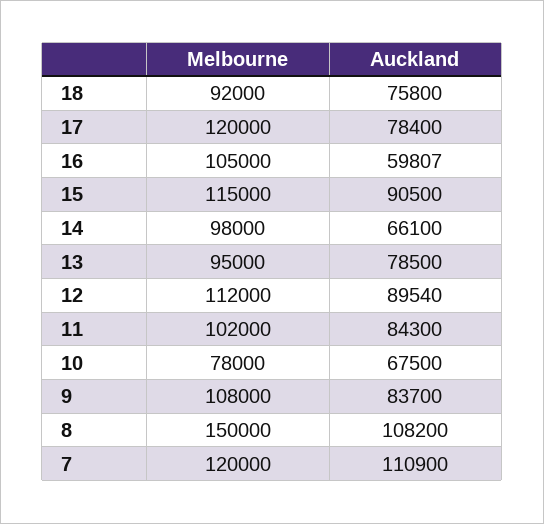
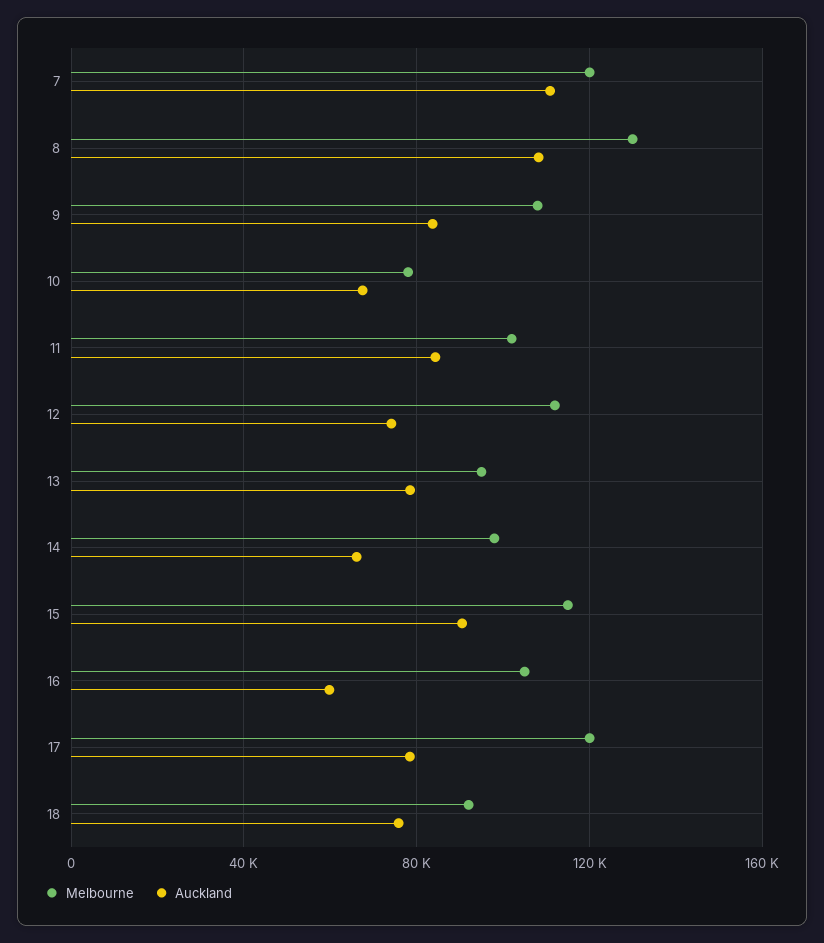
  {
    "Melbourne": {
      "18": 92000,
      "17": 120000,
      "16": 105000,
      "15": 115000,
      "14": 98000,
      "13": 95000,
      "12": 112000,
      "11": 102000,
      "10": 78000,
      "9": 108000,
-     "8": 150000,
+     "8": 130000,
      "7": 120000
    },
    "Auckland": {
      "18": 75800,
      "17": 78400,
      "16": 59807,
      "15": 90500,
      "14": 66100,
      "13": 78500,
-     "12": 89540,
+     "12": 75000,
      "11": 84300,
      "10": 67500,
      "9": 83700,
      "8": 108200,
      "7": 110900
    }
  }

